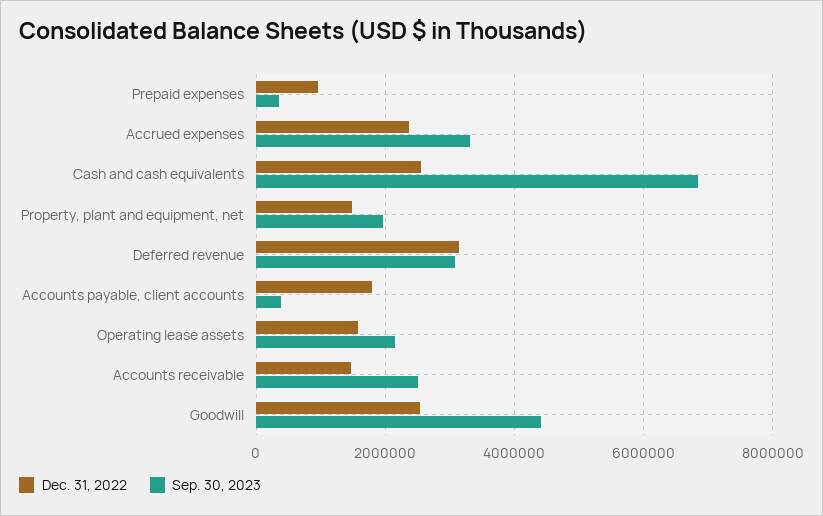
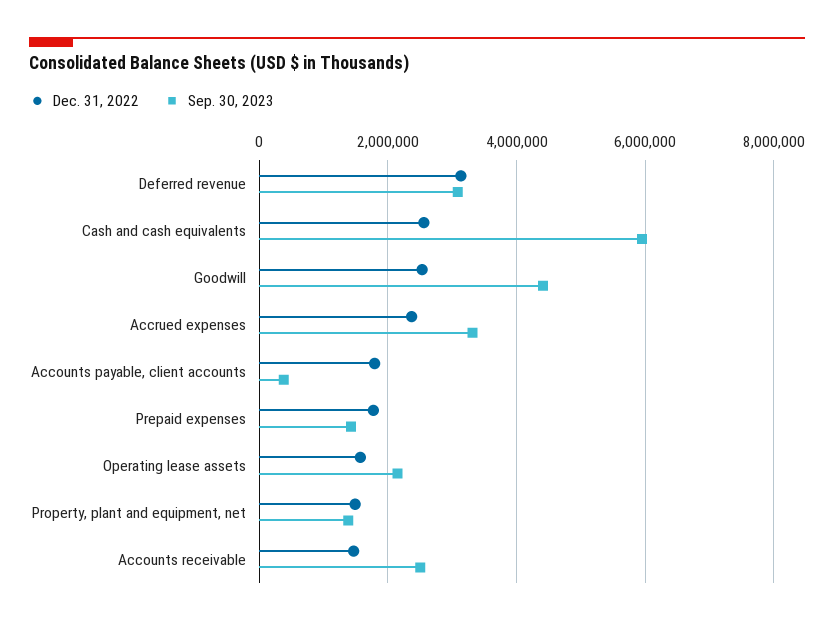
  {
    "Dec. 31, 2022": {
-     "Prepaid expenses": 1000000,
+     "Prepaid expenses": 1800000,
      "Accrued expenses": 2400000,
      "Cash and cash equivalents": 2600000,
      "Property, plant and equipment, net": 1400000,
      "Deferred revenue": 3200000,
      "Accounts payable, client accounts": 1800000,
      "Operating lease assets": 1600000,
      "Accounts receivable": 1400000,
      "Goodwill": 2600000
    },
    "Sep. 30, 2023": {
-     "Prepaid expenses": 400000,
+     "Prepaid expenses": 1400000,
      "Accrued expenses": 3400000,
-     "Cash and cash equivalents": 6800000,
+     "Cash and cash equivalents": 6000000,
-     "Property, plant and equipment, net": 2000000,
+     "Property, plant and equipment, net": 1400000,
      "Deferred revenue": 3000000,
      "Accounts payable, client accounts": 400000,
      "Operating lease assets": 2200000,
      "Accounts receivable": 2600000,
      "Goodwill": 4400000
    }
  }

